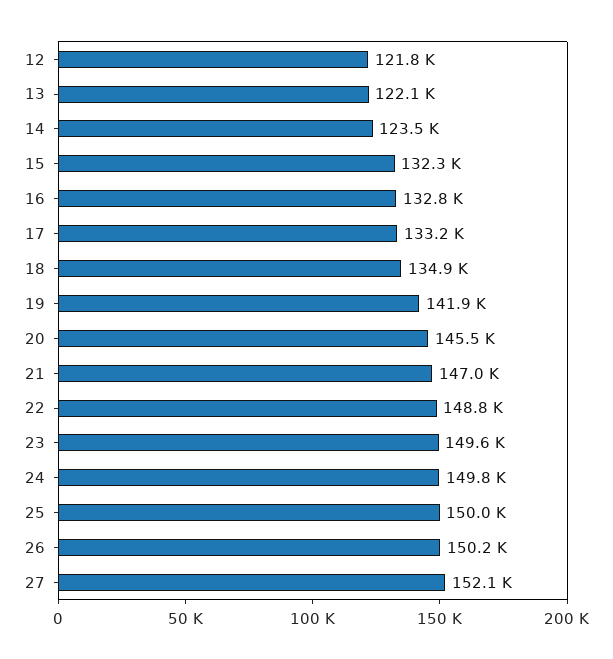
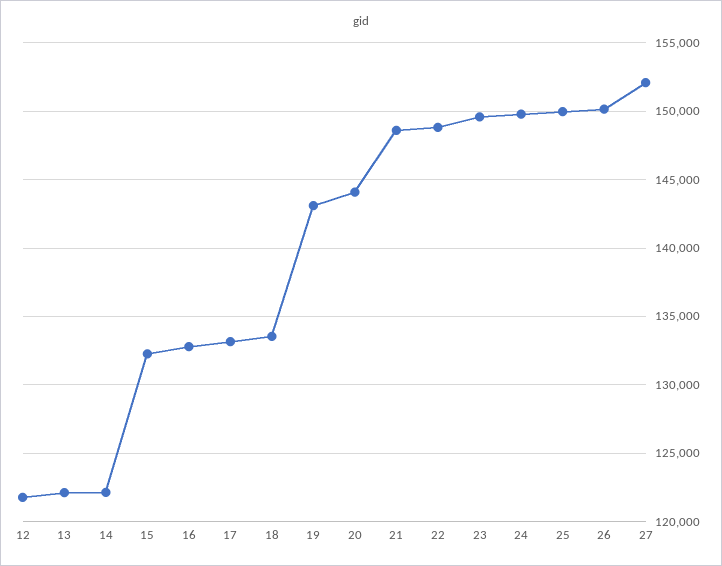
  {
    "12": 121800,
    "13": 122100,
-   "14": 123500,
+   "14": 122000,
    "15": 132300,
    "16": 132800,
    "17": 133200,
-   "18": 134900,
+   "18": 133500,
-   "19": 141900,
+   "19": 143000,
-   "20": 145500,
+   "20": 144000,
-   "21": 147000,
+   "21": 148500,
    "22": 148800,
    "23": 149600,
    "24": 149800,
    "25": 150000,
    "26": 150200,
    "27": 152100
  }

